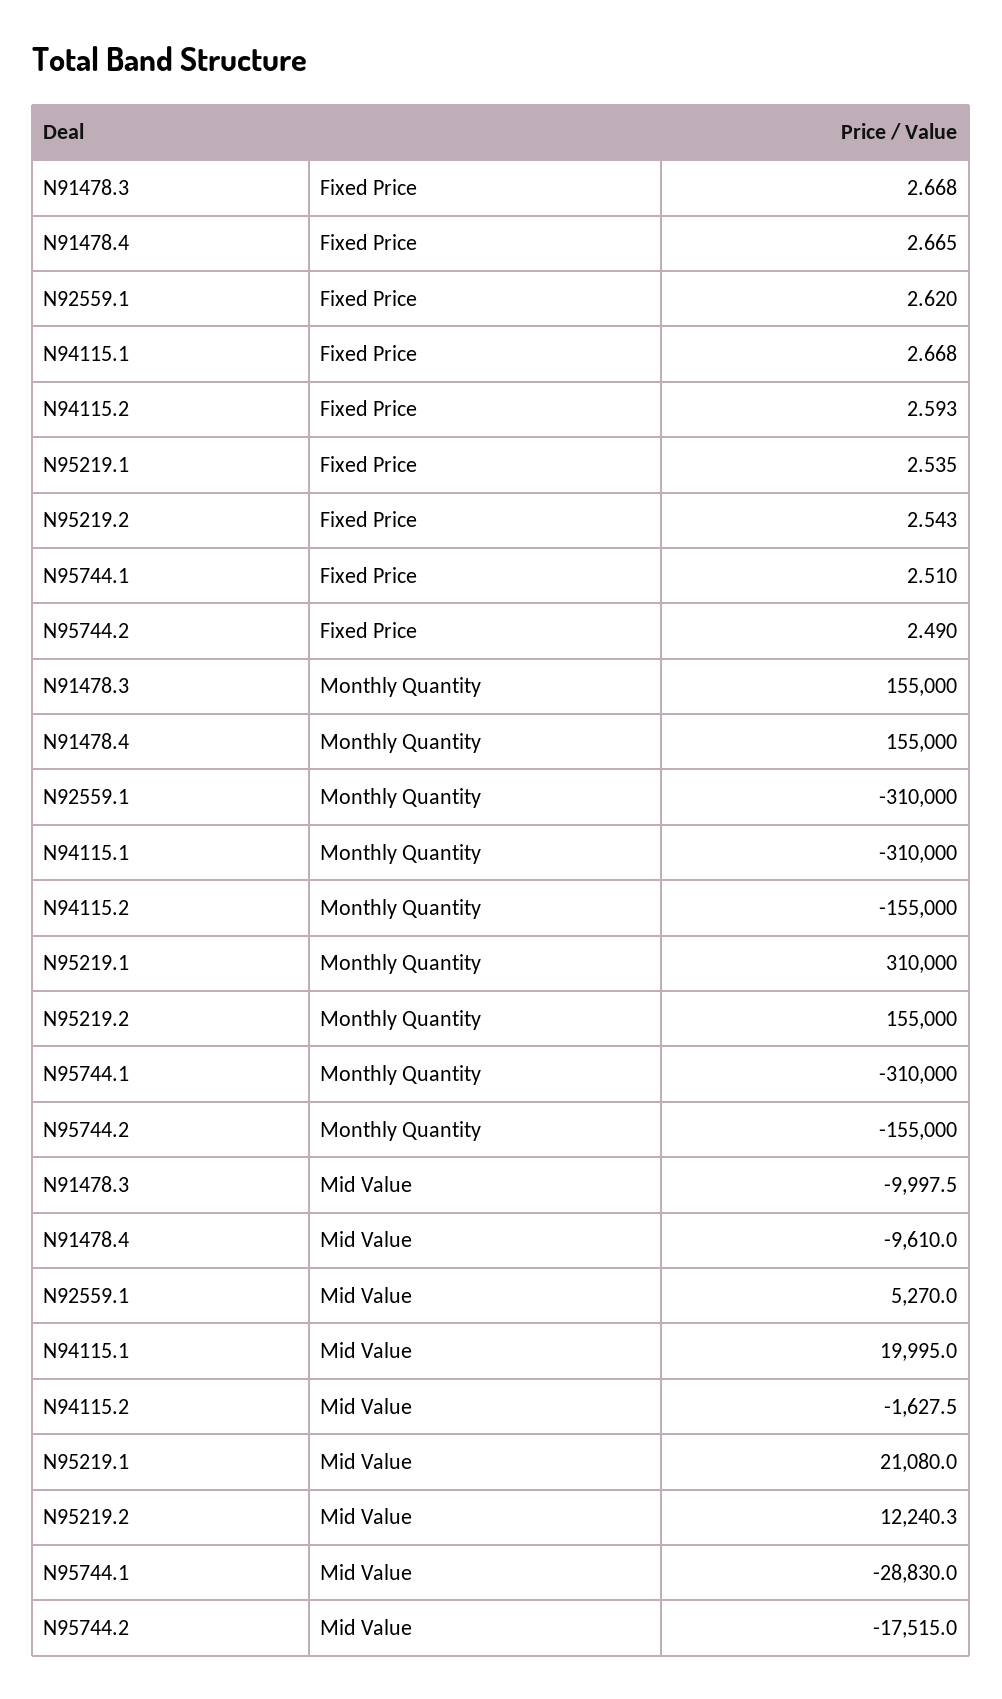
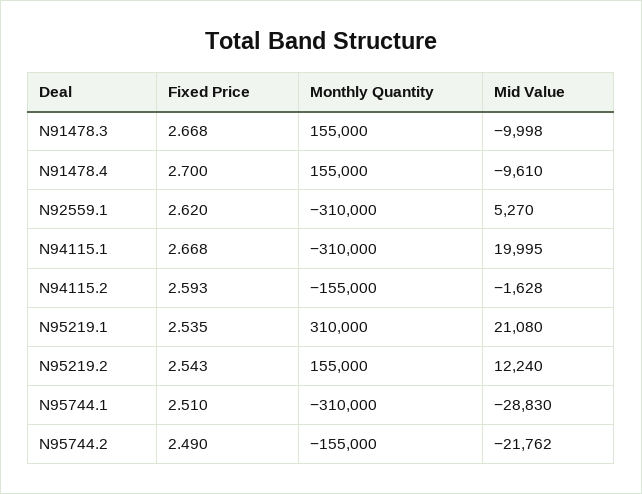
  {
    "N91478.3": {
      "Fixed Price": 2.668,
      "Monthly Quantity": 155000,
      "Mid Value": -9997.5
    },
    "N91478.4": {
-     "Fixed Price": 2.665,
+     "Fixed Price": 2.7,
      "Monthly Quantity": 155000,
      "Mid Value": -9610
    },
    "N92559.1": {
      "Fixed Price": 2.62,
      "Monthly Quantity": -310000,
      "Mid Value": 5270
    },
    "N94115.1": {
      "Fixed Price": 2.668,
      "Monthly Quantity": -310000,
      "Mid Value": 19995
    },
    "N94115.2": {
      "Fixed Price": 2.593,
      "Monthly Quantity": -155000,
      "Mid Value": -1627.5
    },
    "N95219.1": {
      "Fixed Price": 2.535,
      "Monthly Quantity": 310000,
      "Mid Value": 21080
    },
    "N95219.2": {
      "Fixed Price": 2.543,
      "Monthly Quantity": 155000,
      "Mid Value": 12240.3
    },
    "N95744.1": {
      "Fixed Price": 2.51,
      "Monthly Quantity": -310000,
      "Mid Value": -28830
    },
    "N95744.2": {
      "Fixed Price": 2.49,
      "Monthly Quantity": -155000,
-     "Mid Value": -17515
+     "Mid Value": -21762
    }
  }

